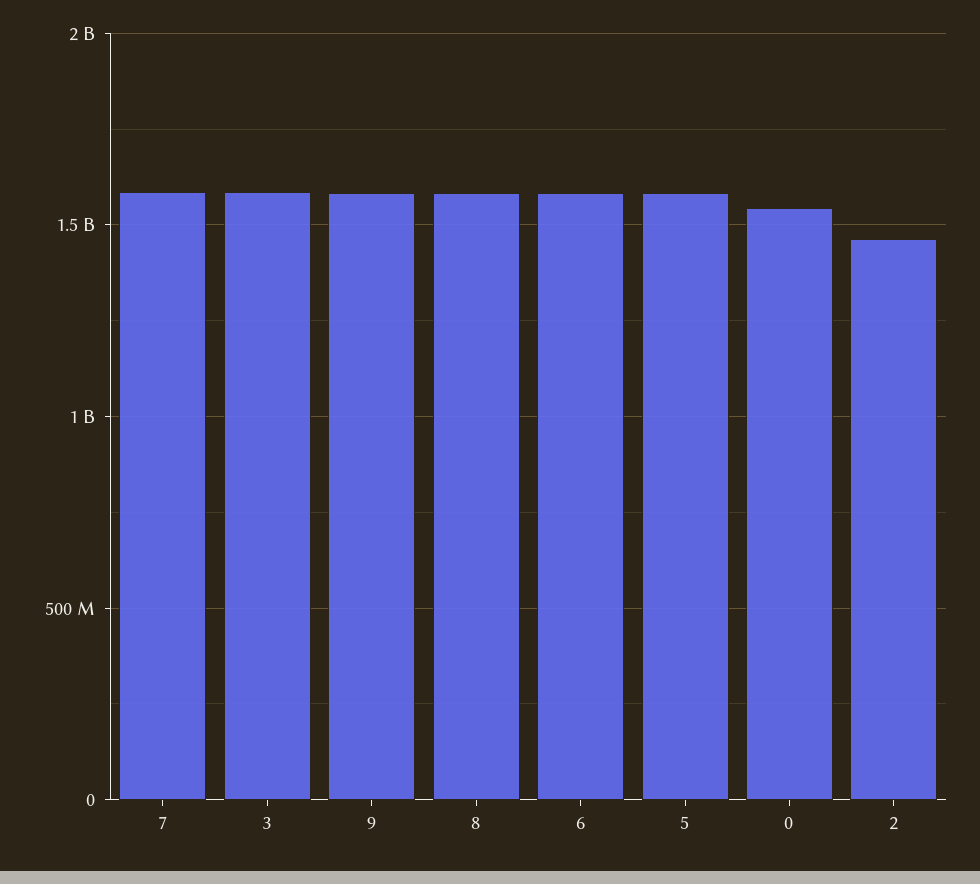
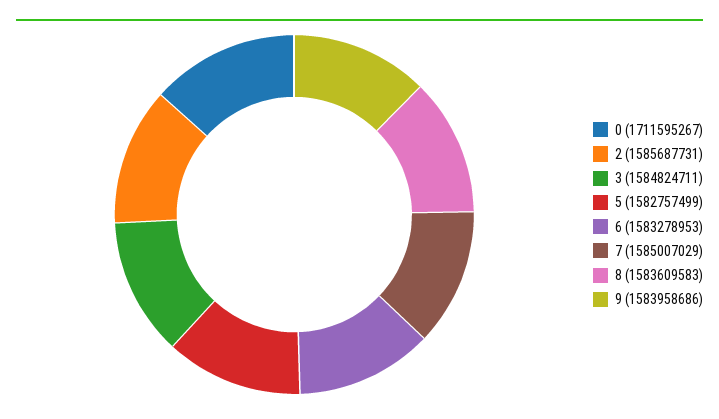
  {
    "7": 1585007029,
    "3": 1584824711,
    "9": 1583958686,
    "8": 1583609583,
    "6": 1583278953,
    "5": 1582757499,
-   "0": 1550000000,
+   "0": 1711595267,
-   "2": 1450000000
+   "2": 1585687731
  }

